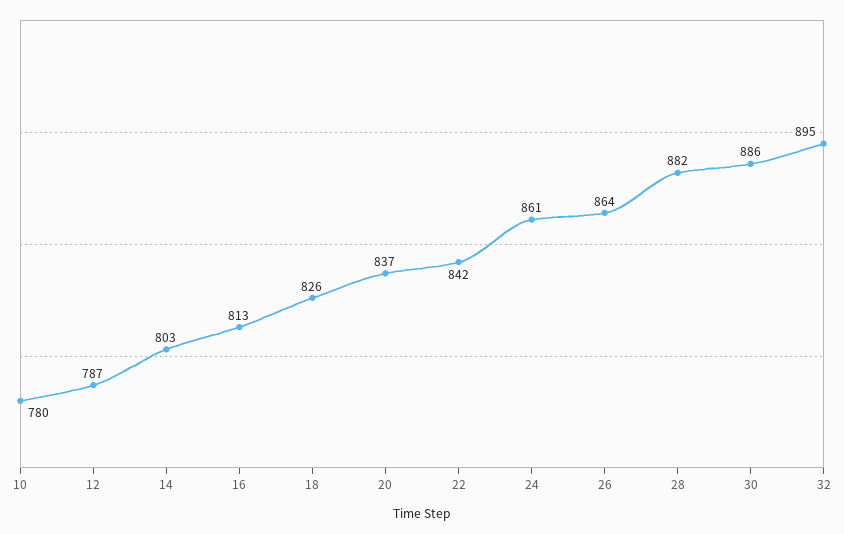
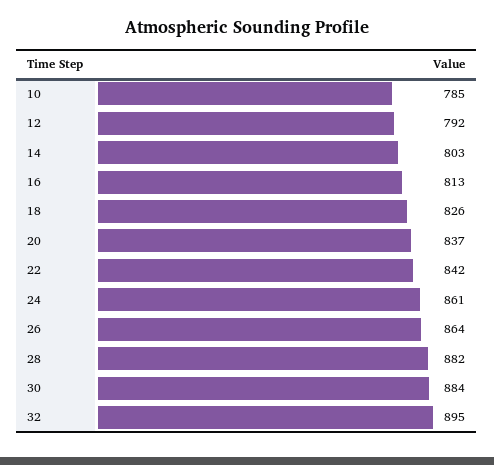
  {
-   "10": 780,
+   "10": 785,
-   "12": 787,
+   "12": 792,
    "14": 803,
    "16": 813,
    "18": 826,
    "20": 837,
    "22": 842,
    "24": 861,
    "26": 864,
    "28": 882,
-   "30": 886,
+   "30": 884,
    "32": 895
  }

